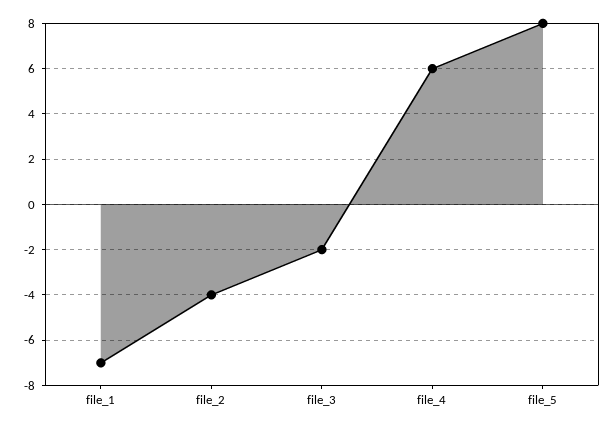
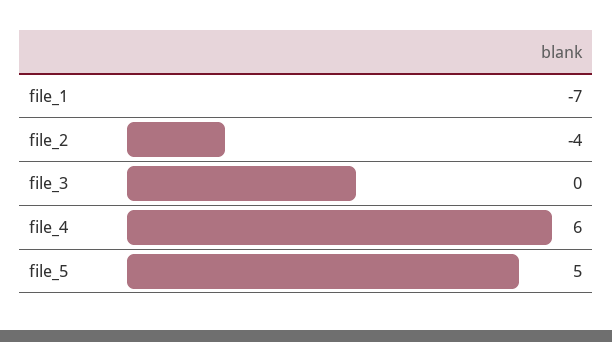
  {
    "file_1": -7,
    "file_2": -4,
-   "file_3": -2,
+   "file_3": 0,
    "file_4": 6,
-   "file_5": 8
+   "file_5": 5
  }

